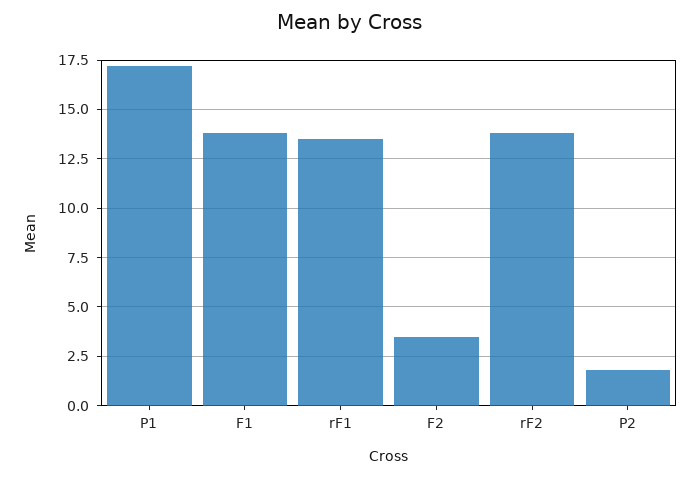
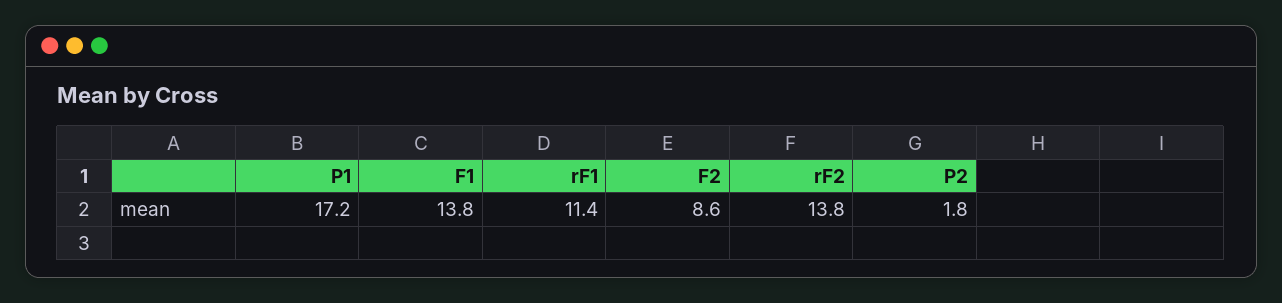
  {
    "P1": 17.2,
    "F1": 13.8,
-   "rF1": 13.5,
+   "rF1": 11.4,
-   "F2": 3.5,
+   "F2": 8.6,
    "rF2": 13.8,
    "P2": 1.8
  }

